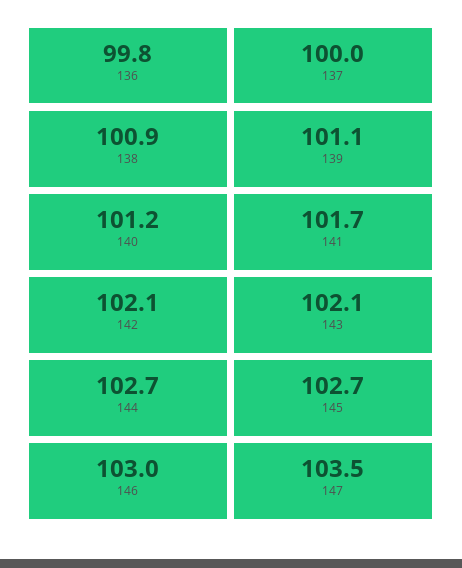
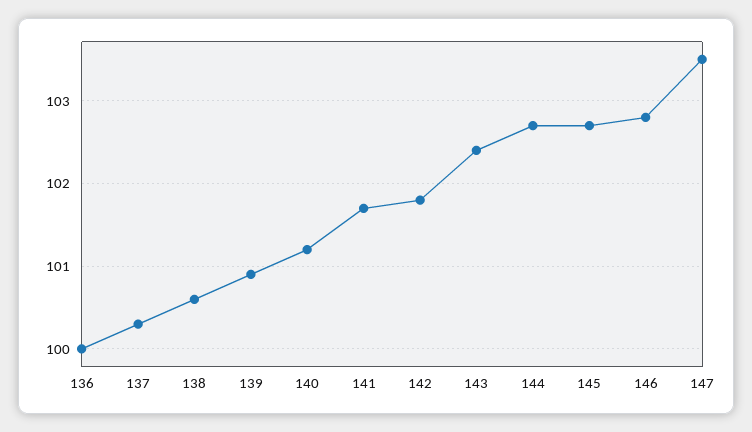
  {
-   "136": 99.8,
+   "136": 100,
-   "137": 100,
+   "137": 100.3,
-   "138": 100.9,
+   "138": 100.6,
-   "139": 101.1,
+   "139": 100.9,
    "140": 101.2,
    "141": 101.7,
-   "142": 102.1,
+   "142": 101.8,
-   "143": 102.1,
+   "143": 102.4,
    "144": 102.7,
    "145": 102.7,
-   "146": 103,
+   "146": 102.8,
    "147": 103.5
  }

